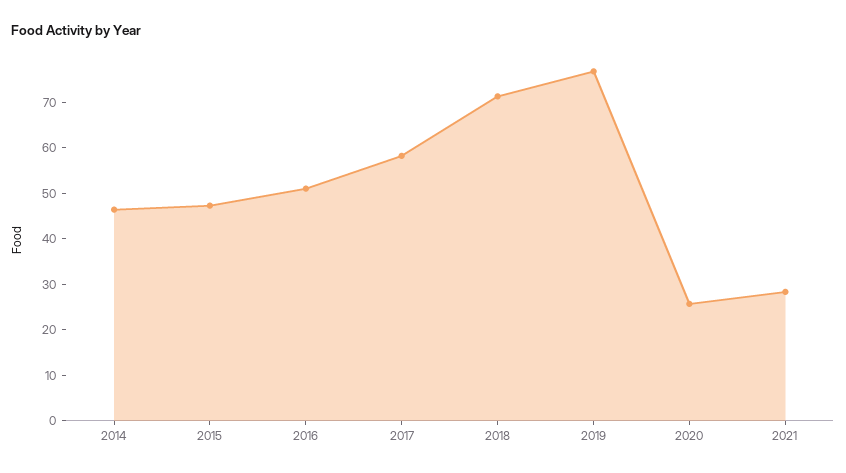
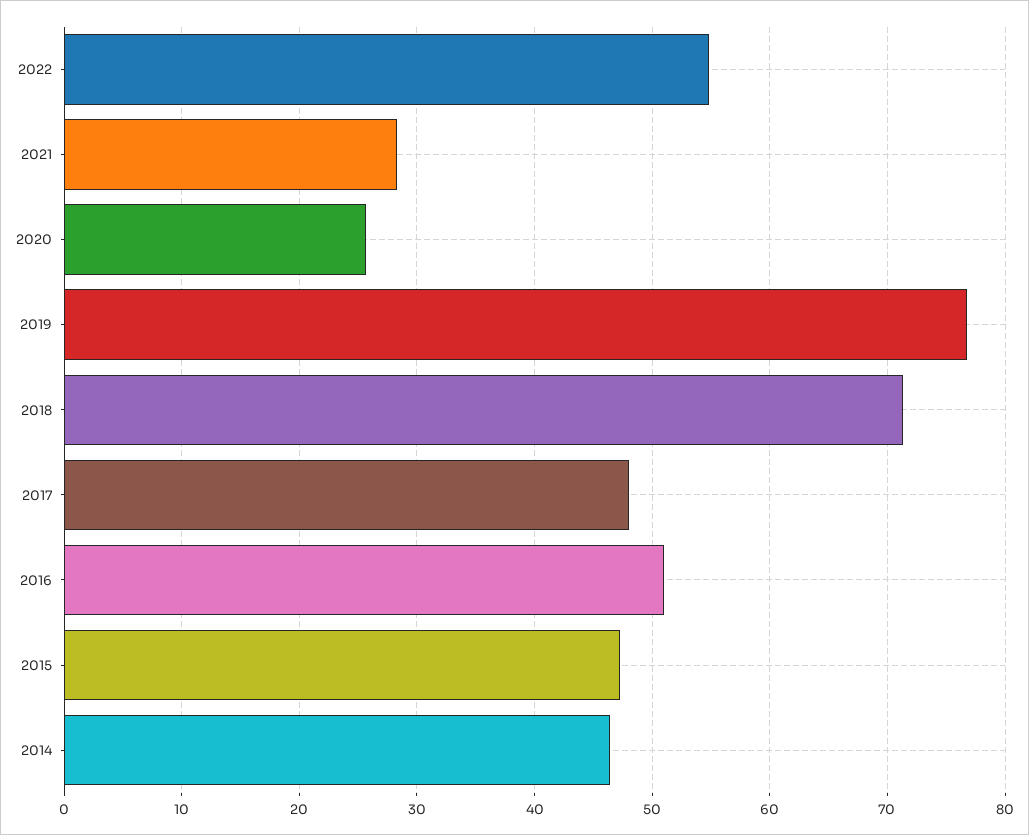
  {
    "2014": 46,
    "2015": 47,
    "2016": 51,
-   "2017": 58,
+   "2017": 48,
    "2018": 71,
    "2019": 77,
    "2020": 26,
-   "2021": 28
+   "2021": 28,
+   "2022": 55
  }

